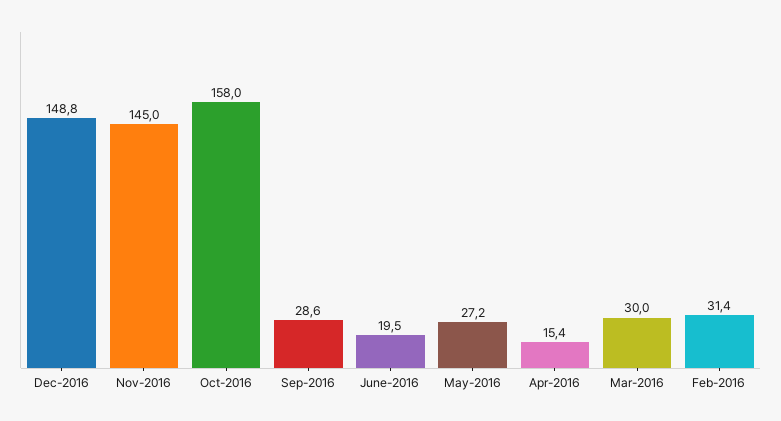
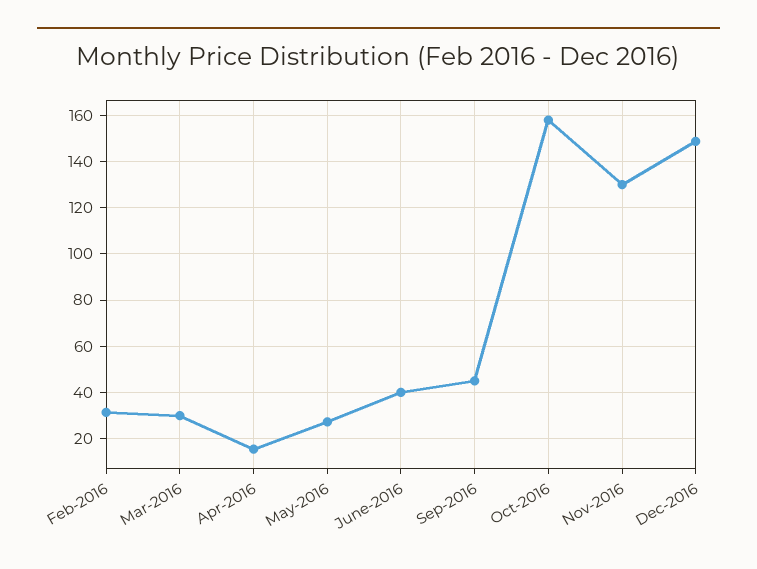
  {
    "Dec-2016": 148.8,
-   "Nov-2016": 145,
+   "Nov-2016": 130,
    "Oct-2016": 158,
-   "Sep-2016": 28.6,
+   "Sep-2016": 45,
-   "June-2016": 19.5,
+   "June-2016": 40,
    "May-2016": 27.2,
    "Apr-2016": 15.4,
    "Mar-2016": 30,
    "Feb-2016": 31.4
  }

